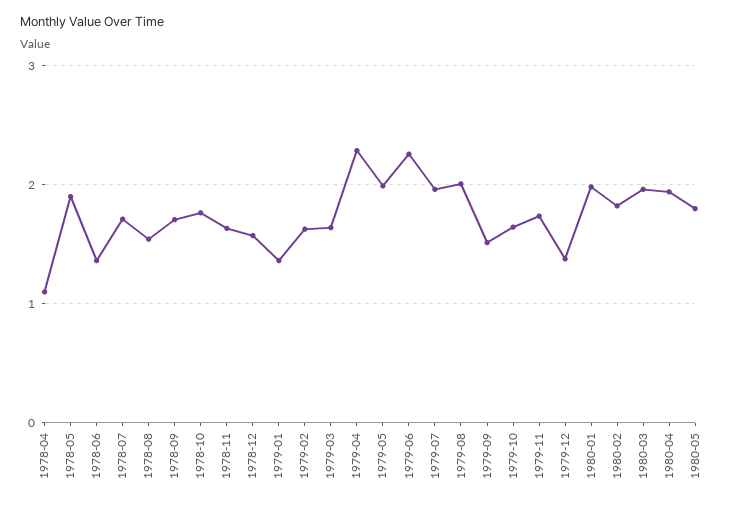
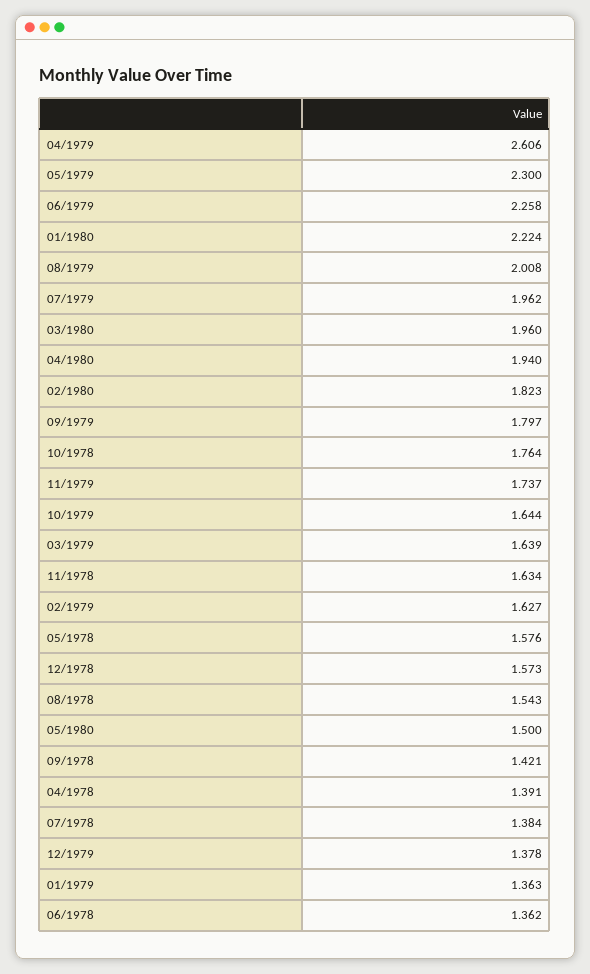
  {
-   "1978-04": 1.1,
+   "1978-04": 1.391,
-   "1978-05": 1.9,
+   "1978-05": 1.576,
    "1978-06": 1.362,
-   "1978-07": 1.7,
+   "1978-07": 1.384,
    "1978-08": 1.543,
-   "1978-09": 1.7,
+   "1978-09": 1.421,
    "1978-10": 1.764,
    "1978-11": 1.634,
    "1978-12": 1.573,
    "1979-01": 1.363,
    "1979-02": 1.627,
    "1979-03": 1.639,
-   "1979-04": 2.3,
+   "1979-04": 2.606,
-   "1979-05": 2,
+   "1979-05": 2.3,
    "1979-06": 2.258,
    "1979-07": 1.962,
    "1979-08": 2.008,
-   "1979-09": 1.5,
+   "1979-09": 1.797,
    "1979-10": 1.644,
    "1979-11": 1.737,
    "1979-12": 1.378,
-   "1980-01": 2,
+   "1980-01": 2.224,
    "1980-02": 1.823,
    "1980-03": 1.96,
    "1980-04": 1.94,
-   "1980-05": 1.8
+   "1980-05": 1.5
  }

